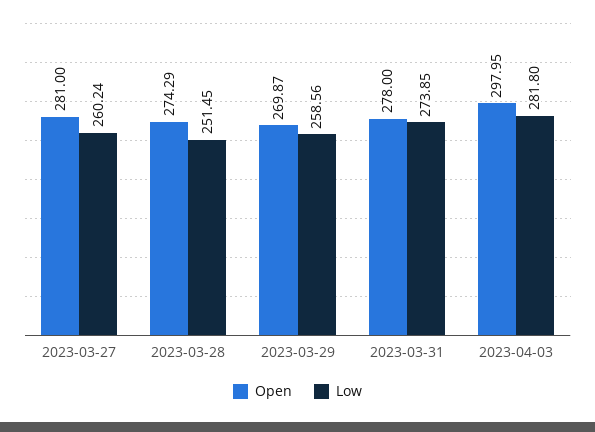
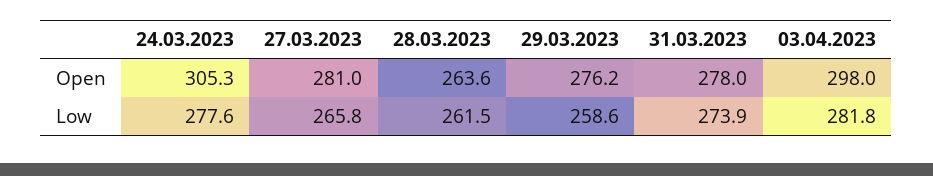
  {
    "Open": {
      "2023-03-27": 281,
-     "2023-03-28": 274.29,
+     "2023-03-28": 263.6,
-     "2023-03-29": 269.87,
+     "2023-03-29": 276.2,
      "2023-03-31": 278,
-     "2023-04-03": 297.95
+     "2023-04-03": 297.95,
+     "24.03.2023": 305.3
    },
    "Low": {
-     "2023-03-27": 260.24,
+     "2023-03-27": 265.8,
-     "2023-03-28": 251.45,
+     "2023-03-28": 261.5,
      "2023-03-29": 258.56,
      "2023-03-31": 273.85,
-     "2023-04-03": 281.8
+     "2023-04-03": 281.8,
+     "24.03.2023": 277.6
    }
  }

